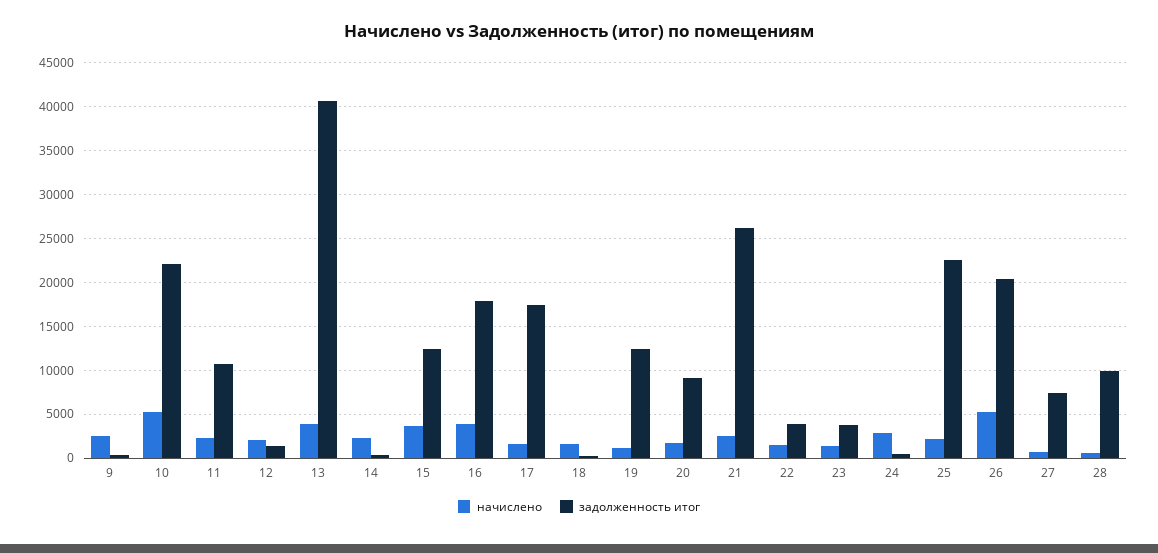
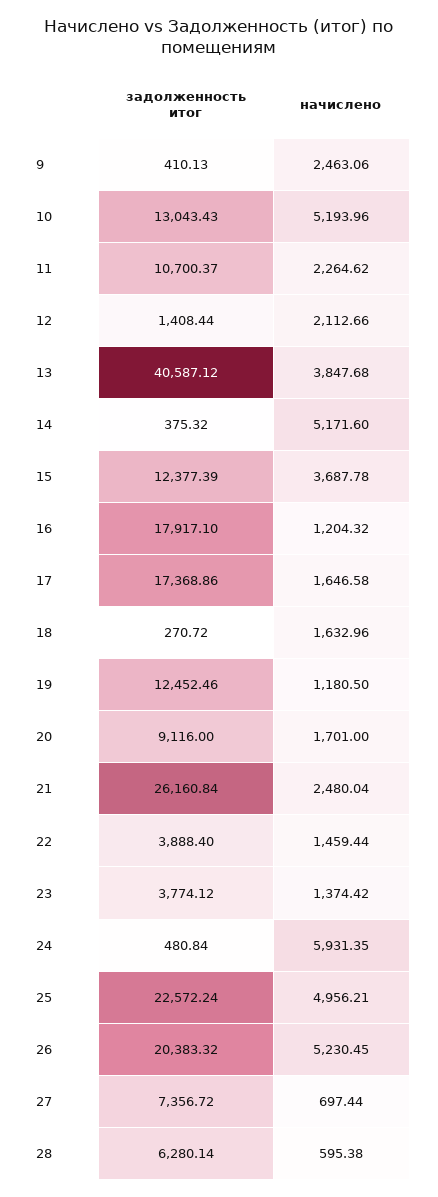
  {
    "начислено": {
      "9": 2463.06,
      "10": 5193.96,
      "11": 2264.62,
      "12": 2112.66,
      "13": 3847.68,
-     "14": 2000,
+     "14": 5171.6,
      "15": 3687.78,
-     "16": 4000,
+     "16": 1204.32,
      "17": 1646.58,
      "18": 1632.96,
      "19": 1180.5,
      "20": 1701,
      "21": 2480.04,
      "22": 1459.44,
      "23": 1374.42,
-     "24": 3000,
+     "24": 5931.35,
-     "25": 2000,
+     "25": 4956.21,
      "26": 5230.45,
      "27": 697.44,
      "28": 595.38
    },
    "задолженность итог": {
      "9": 410.13,
-     "10": 22000,
+     "10": 13043.43,
      "11": 10700.37,
      "12": 1408.44,
      "13": 40587.12,
      "14": 375.32,
      "15": 12377.39,
      "16": 17917.1,
      "17": 17368.86,
      "18": 270.72,
      "19": 12452.46,
      "20": 9116,
      "21": 26160.84,
      "22": 3888.4,
      "23": 3774.12,
      "24": 480.84,
      "25": 22572.24,
      "26": 20383.32,
      "27": 7356.72,
-     "28": 10000
+     "28": 6280.14
    }
  }

